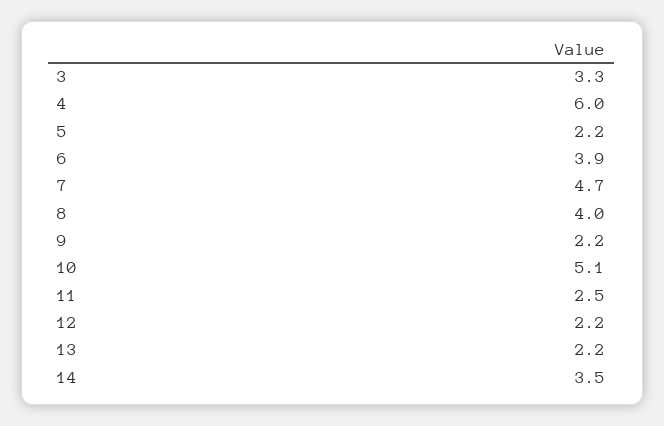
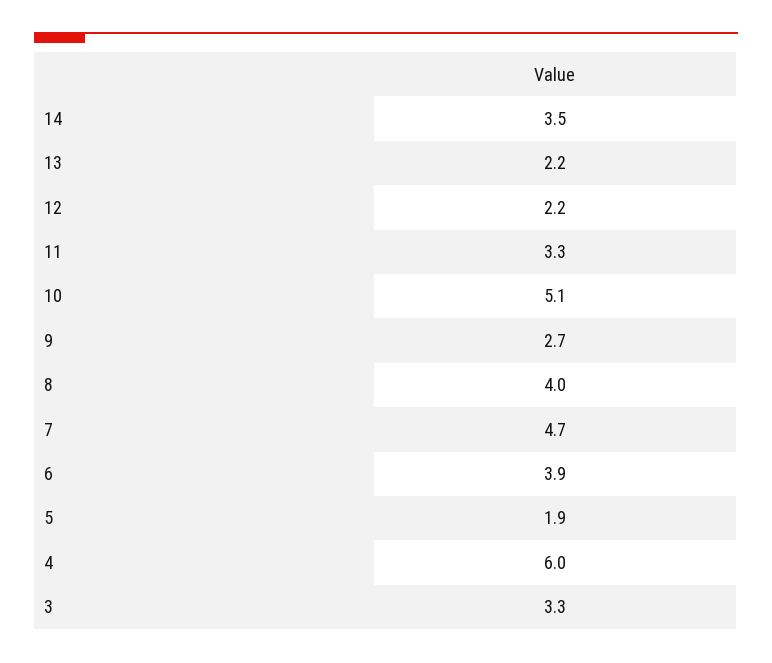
  {
    "3": 3.3,
    "4": 6,
-   "5": 2.2,
+   "5": 1.9,
    "6": 3.9,
    "7": 4.7,
    "8": 4,
-   "9": 2.2,
+   "9": 2.7,
    "10": 5.1,
-   "11": 2.5,
+   "11": 3.3,
    "12": 2.2,
    "13": 2.2,
    "14": 3.5
  }

